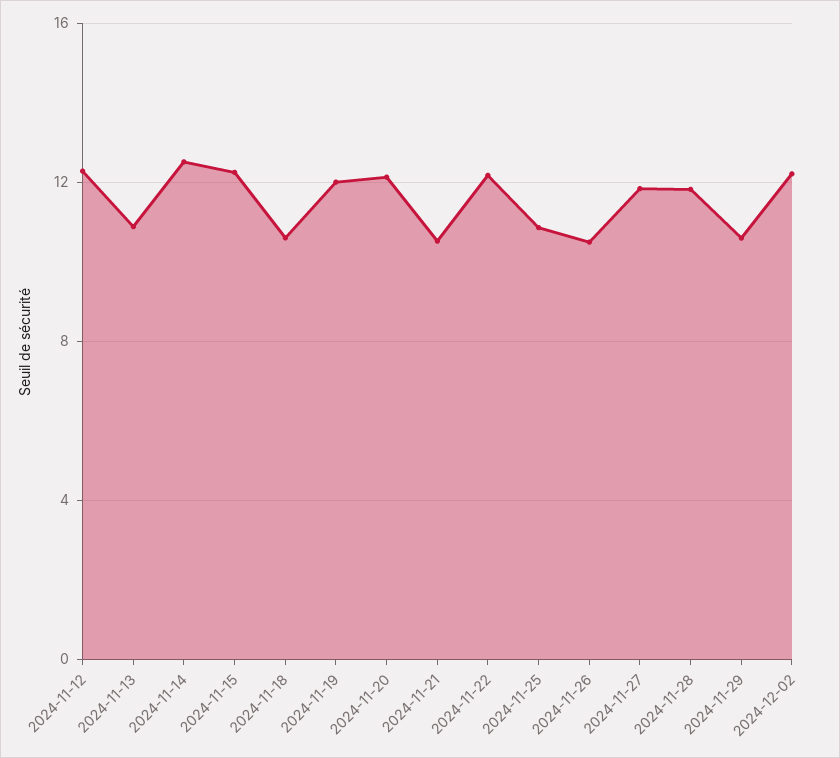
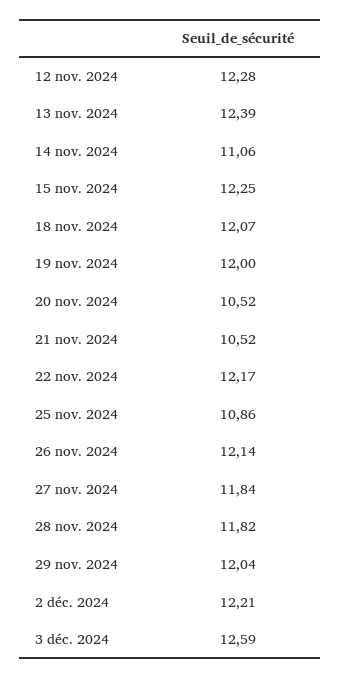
  {
    "2024-11-12": 12.28,
-   "2024-11-13": 11,
+   "2024-11-13": 12.39,
-   "2024-11-14": 12.5,
+   "2024-11-14": 11.06,
    "2024-11-15": 12.25,
-   "2024-11-18": 10.5,
+   "2024-11-18": 12.07,
    "2024-11-19": 12,
-   "2024-11-20": 12,
+   "2024-11-20": 10.52,
    "2024-11-21": 10.52,
    "2024-11-22": 12.17,
    "2024-11-25": 10.86,
-   "2024-11-26": 10.5,
+   "2024-11-26": 12.14,
    "2024-11-27": 11.84,
    "2024-11-28": 11.82,
-   "2024-11-29": 10.5,
+   "2024-11-29": 12.04,
-   "2024-12-02": 12.21
+   "2024-12-02": 12.21,
+   "3 déc. 2024": 12.59
  }

